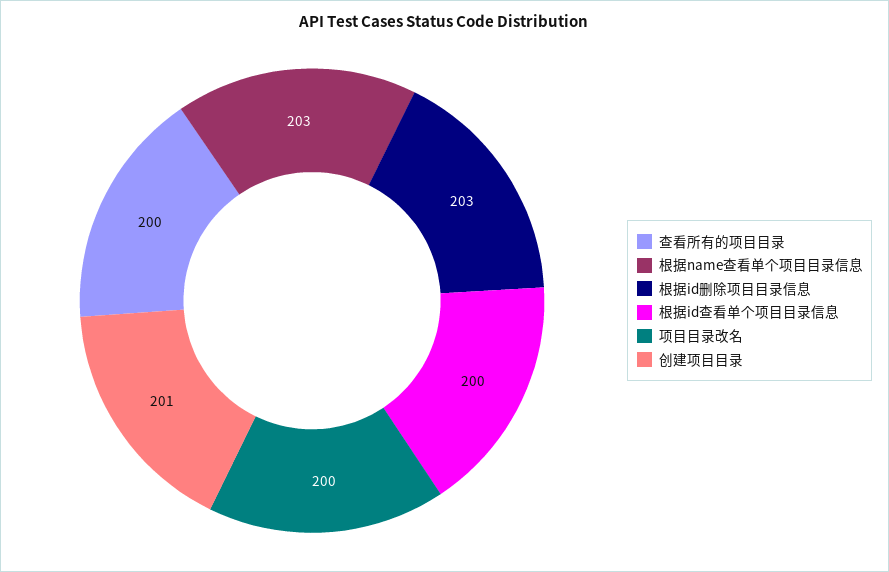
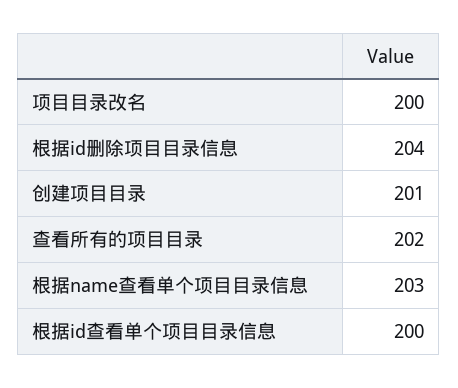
  {
-   "查看所有的项目目录": 200,
+   "查看所有的项目目录": 202,
    "根据name查看单个项目目录信息": 203,
-   "根据id删除项目目录信息": 203,
+   "根据id删除项目目录信息": 204,
    "根据id查看单个项目目录信息": 200,
    "项目目录改名": 200,
    "创建项目目录": 201
  }

